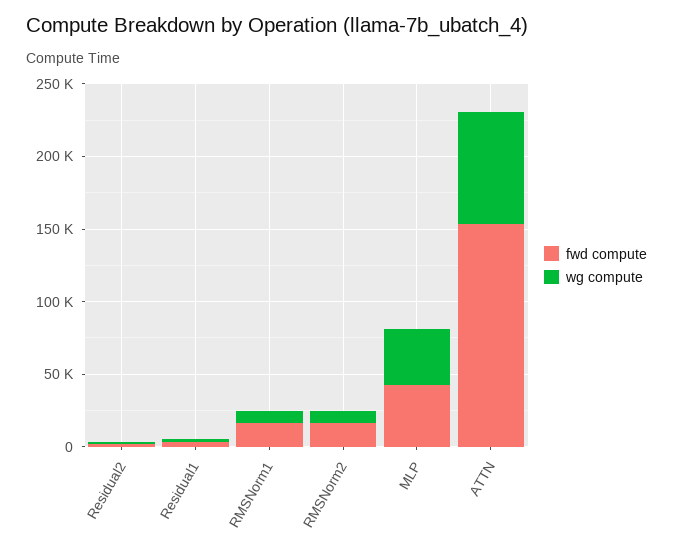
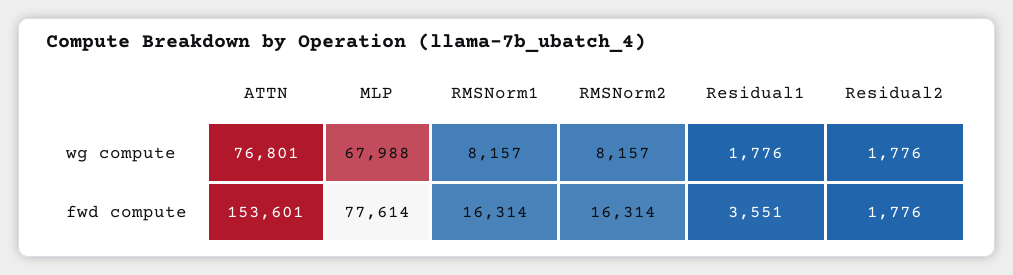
  {
    "fwd compute": {
      "Residual2": 1776,
      "Residual1": 3551,
      "RMSNorm1": 16314,
      "RMSNorm2": 16314,
-     "MLP": 40000,
+     "MLP": 77614,
      "ATTN": 153601
    },
    "wg compute": {
      "Residual2": 1776,
      "Residual1": 1776,
      "RMSNorm1": 8157,
      "RMSNorm2": 8157,
-     "MLP": 40000,
+     "MLP": 67988,
      "ATTN": 76801
    }
  }

